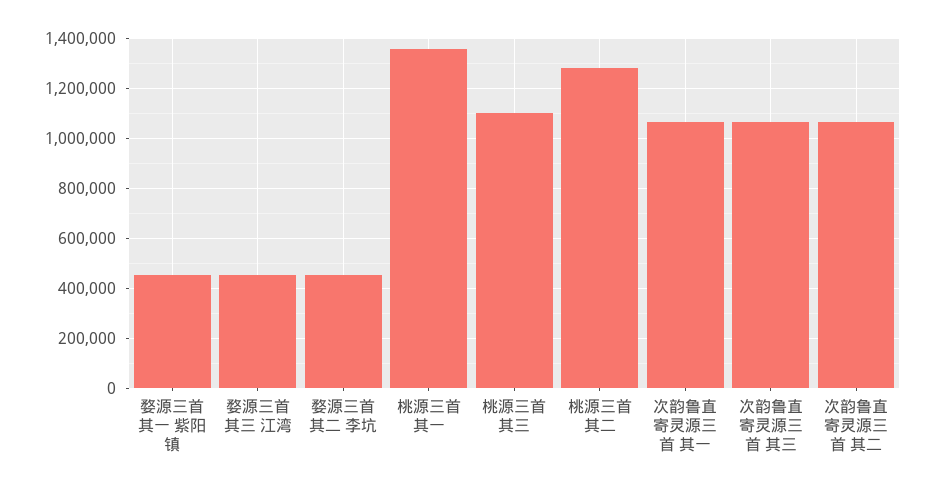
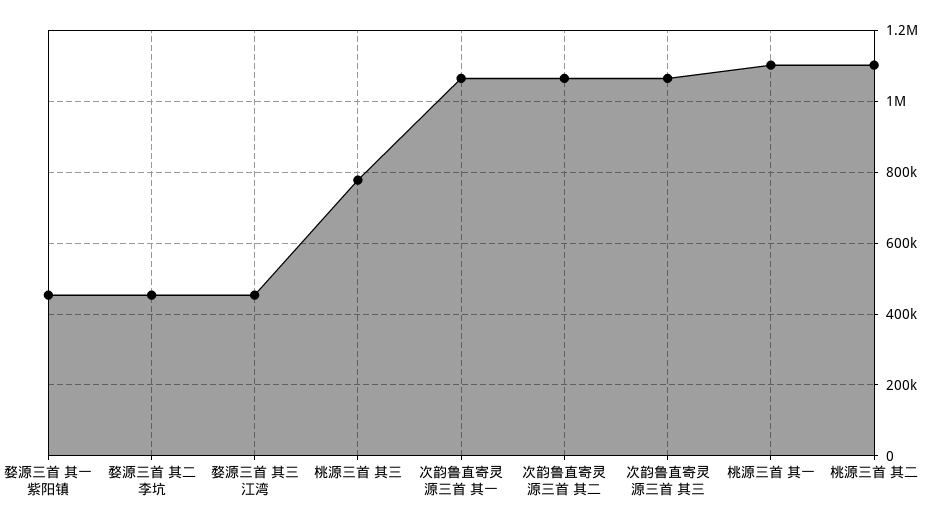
  {
    "婺源三首 其一 紫阳镇": 460000,
    "婺源三首 其三 江湾": 460000,
    "婺源三首 其二 李坑": 460000,
-   "桃源三首 其一": 1350000,
+   "桃源三首 其一": 1100000,
-   "桃源三首 其三": 1100000,
+   "桃源三首 其三": 780000,
-   "桃源三首 其二": 1275000,
+   "桃源三首 其二": 1100000,
    "次韵鲁直寄灵源三首 其一": 1060000,
    "次韵鲁直寄灵源三首 其三": 1060000,
    "次韵鲁直寄灵源三首 其二": 1060000
  }

